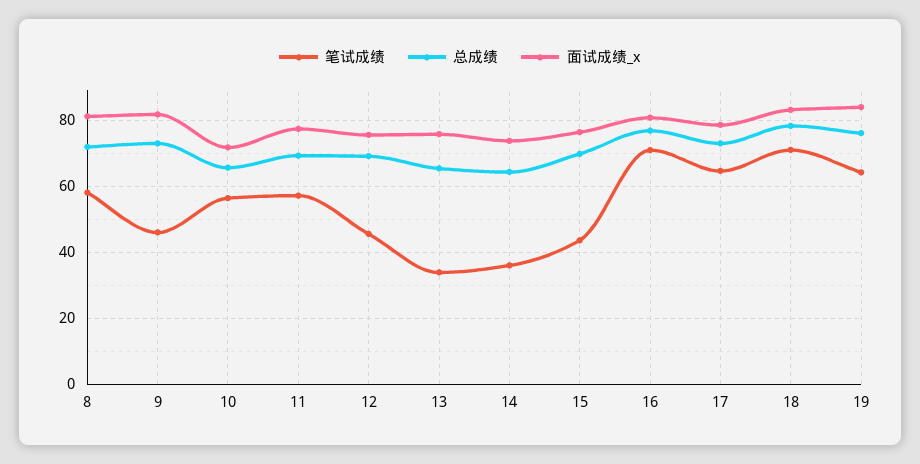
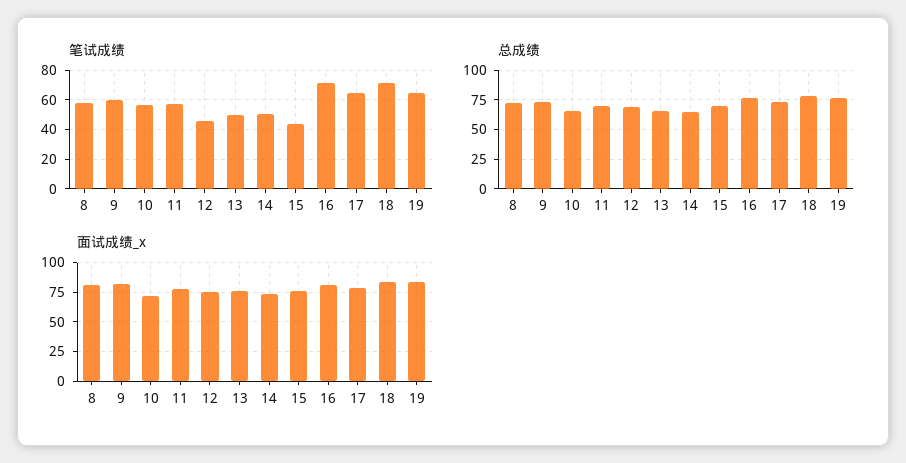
  {
    "笔试成绩": {
      "8": 58,
-     "9": 46,
+     "9": 60,
      "10": 56,
      "11": 58,
      "12": 46,
-     "13": 34,
+     "13": 50,
-     "14": 36,
+     "14": 50,
      "15": 44,
      "16": 72,
      "17": 64,
      "18": 72,
      "19": 64
    },
    "总成绩": {
      "8": 72,
      "9": 74,
      "10": 66,
      "11": 70,
      "12": 70,
      "13": 66,
      "14": 64,
      "15": 70,
      "16": 76,
      "17": 74,
      "18": 78,
      "19": 76
    },
    "面试成绩_x": {
      "8": 82,
      "9": 82,
      "10": 72,
      "11": 78,
      "12": 76,
      "13": 76,
      "14": 74,
      "15": 76,
      "16": 80,
      "17": 78,
      "18": 84,
      "19": 84
    }
  }

